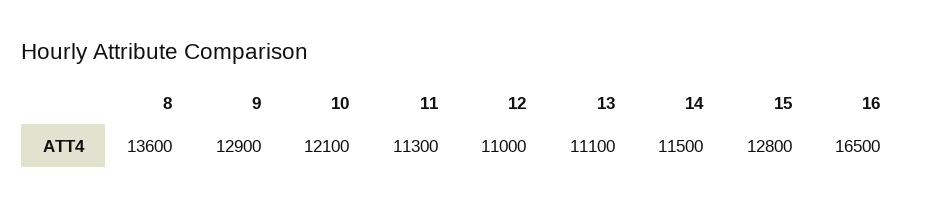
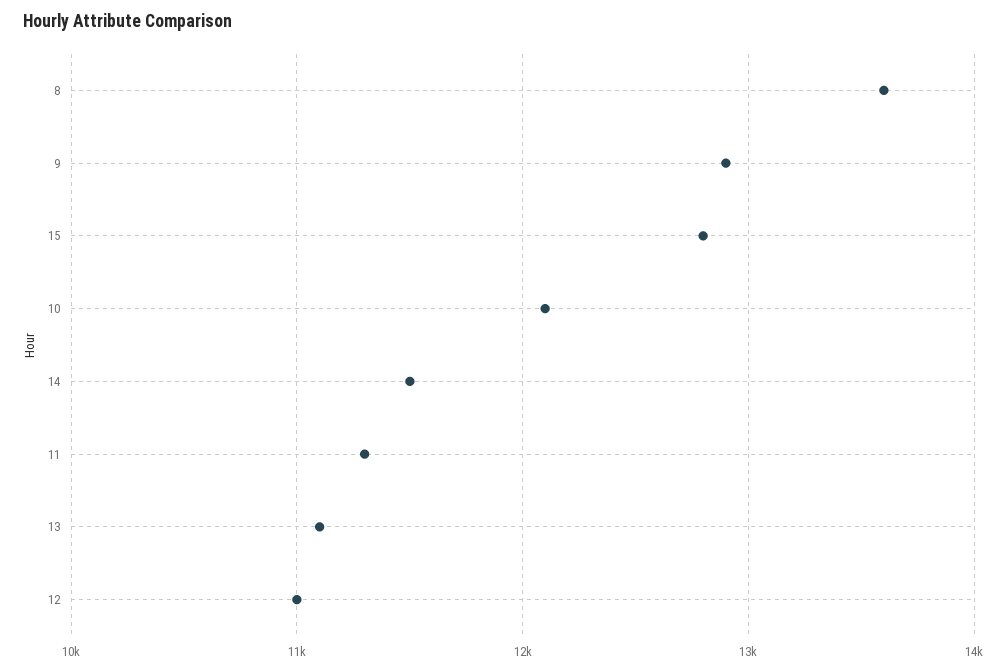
  {
    "8": 13600,
    "9": 12900,
    "10": 12100,
    "11": 11300,
    "12": 11000,
    "13": 11100,
    "14": 11500,
-   "15": 12800,
+   "15": 12800
-   "16": 16500
  }

